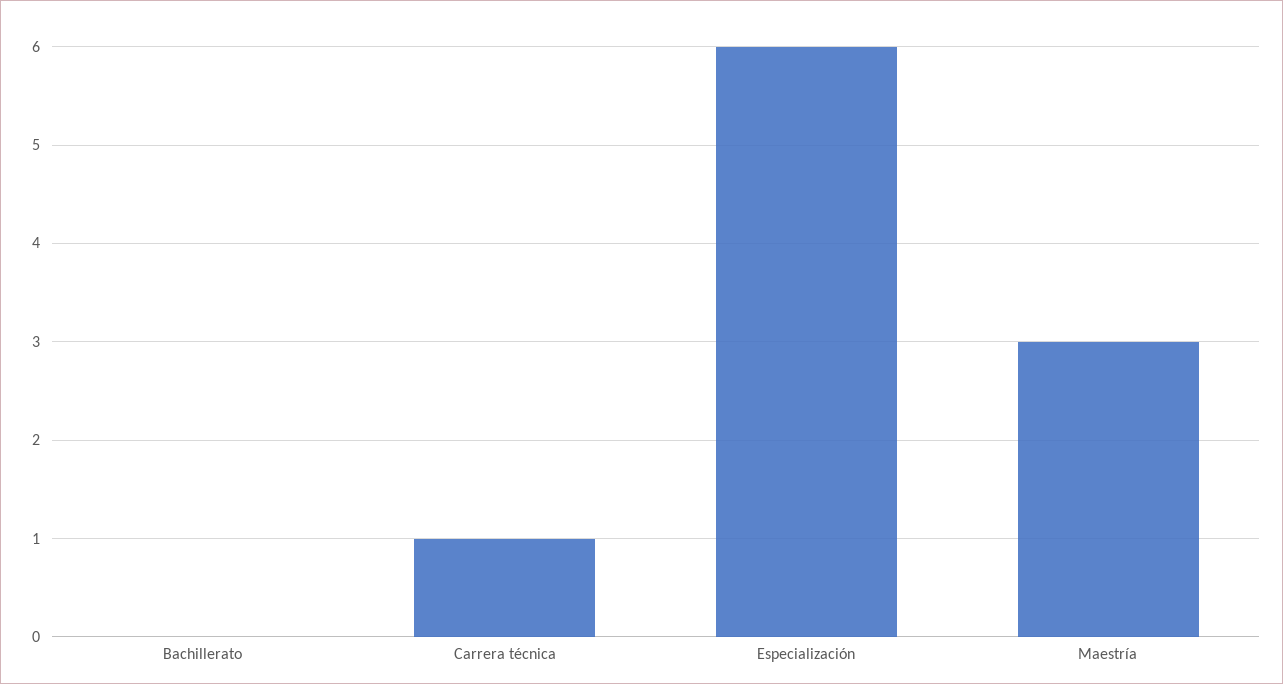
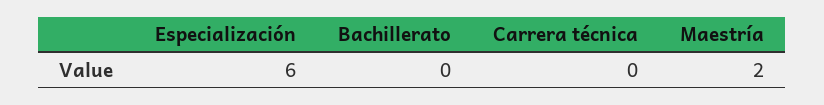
  {
    "Bachillerato": 0,
-   "Carrera técnica": 1,
+   "Carrera técnica": 0,
    "Especialización": 6,
-   "Maestría": 3
+   "Maestría": 2
  }

